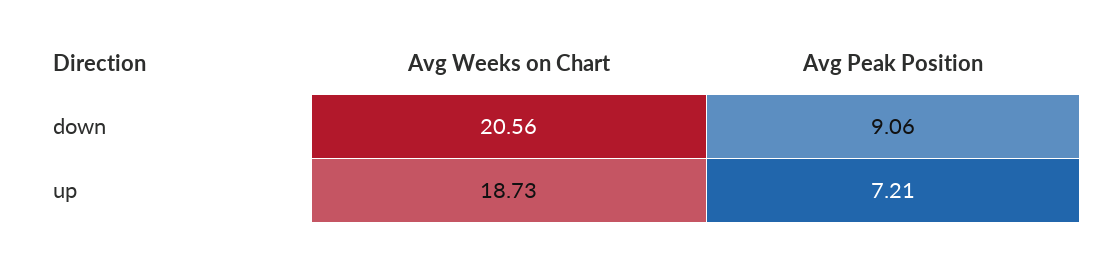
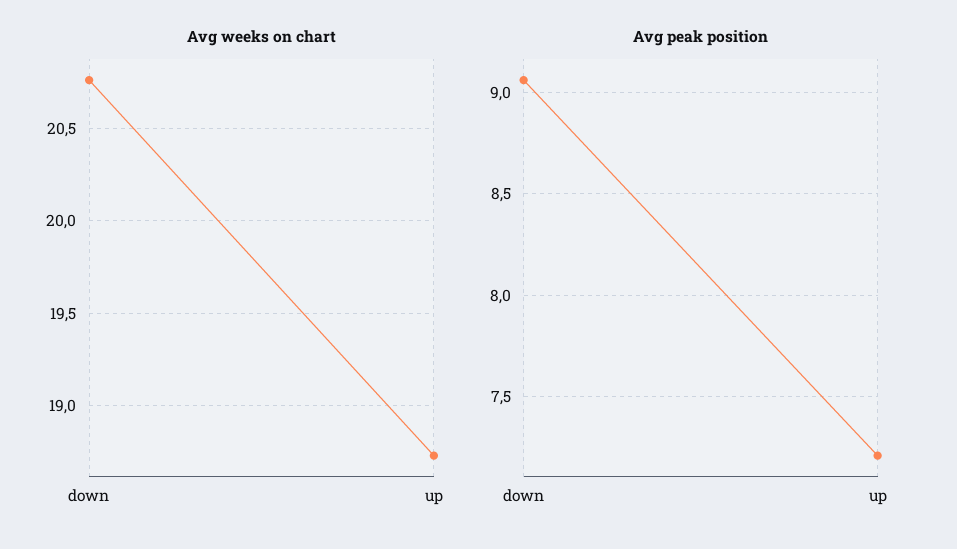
  {
    "Avg Weeks on Chart": {
-     "down": 20.56,
+     "down": 20.75,
      "up": 18.73
    },
    "Avg Peak Position": {
      "down": 9.06,
      "up": 7.21
    }
  }

